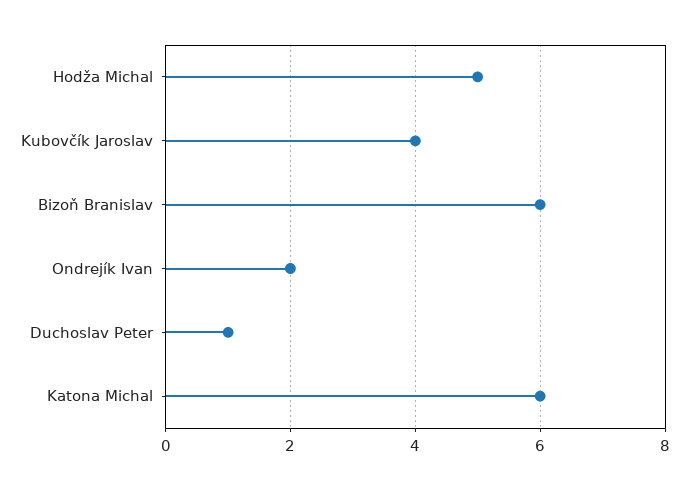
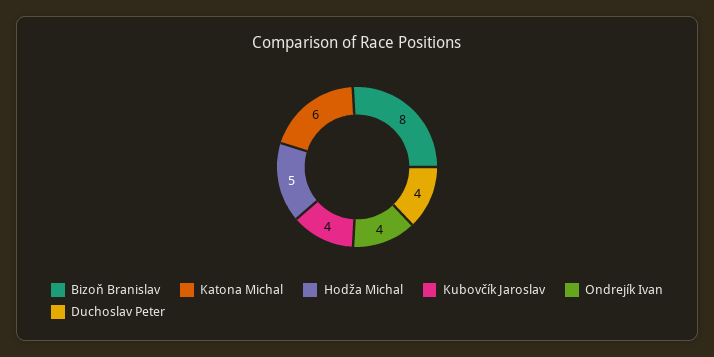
  {
    "Hodža Michal": 5,
    "Kubovčík Jaroslav": 4,
-   "Bizoň Branislav": 6,
+   "Bizoň Branislav": 8,
-   "Ondrejík Ivan": 2,
+   "Ondrejík Ivan": 4,
-   "Duchoslav Peter": 1,
+   "Duchoslav Peter": 4,
    "Katona Michal": 6
  }

